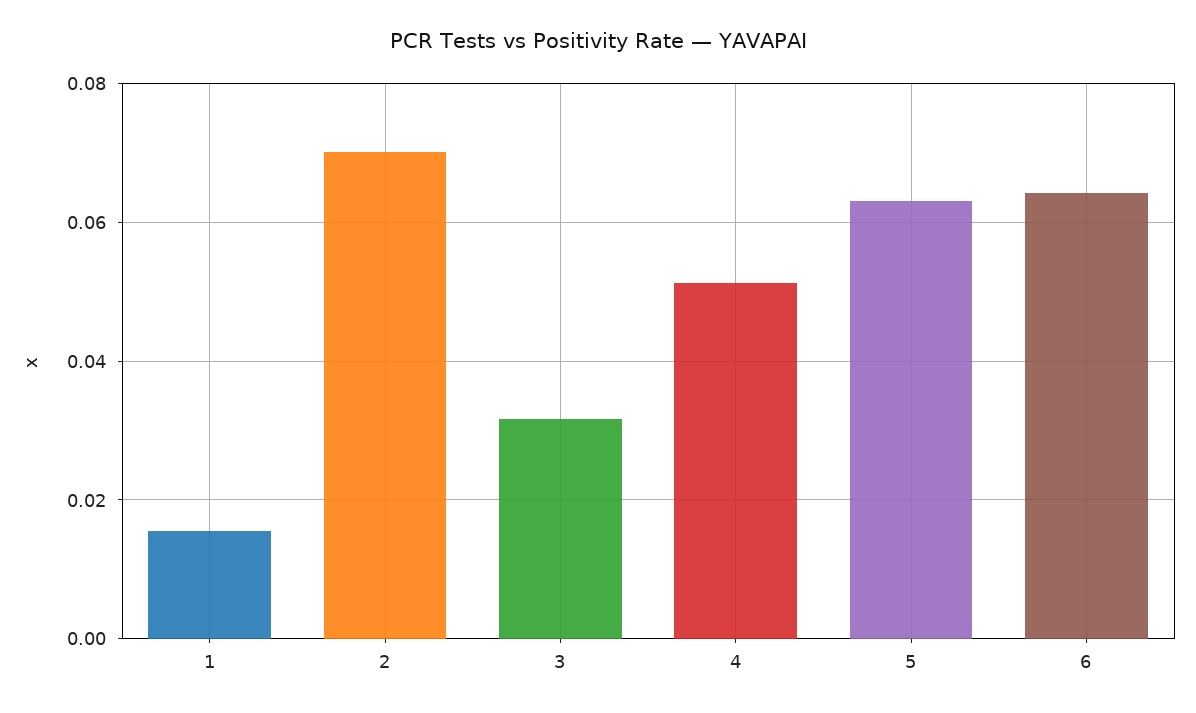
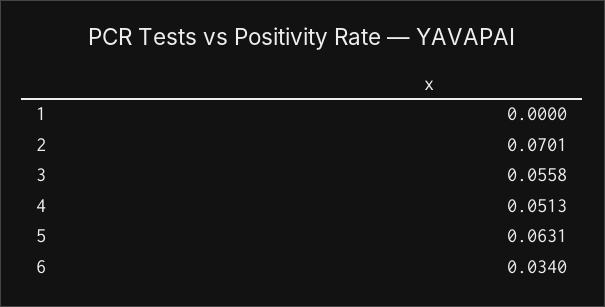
  {
-   "1": 0.016,
+   "1": 0,
    "2": 0.0701,
-   "3": 0.032,
+   "3": 0.0558,
    "4": 0.0513,
    "5": 0.0631,
-   "6": 0.064
+   "6": 0.034
  }

